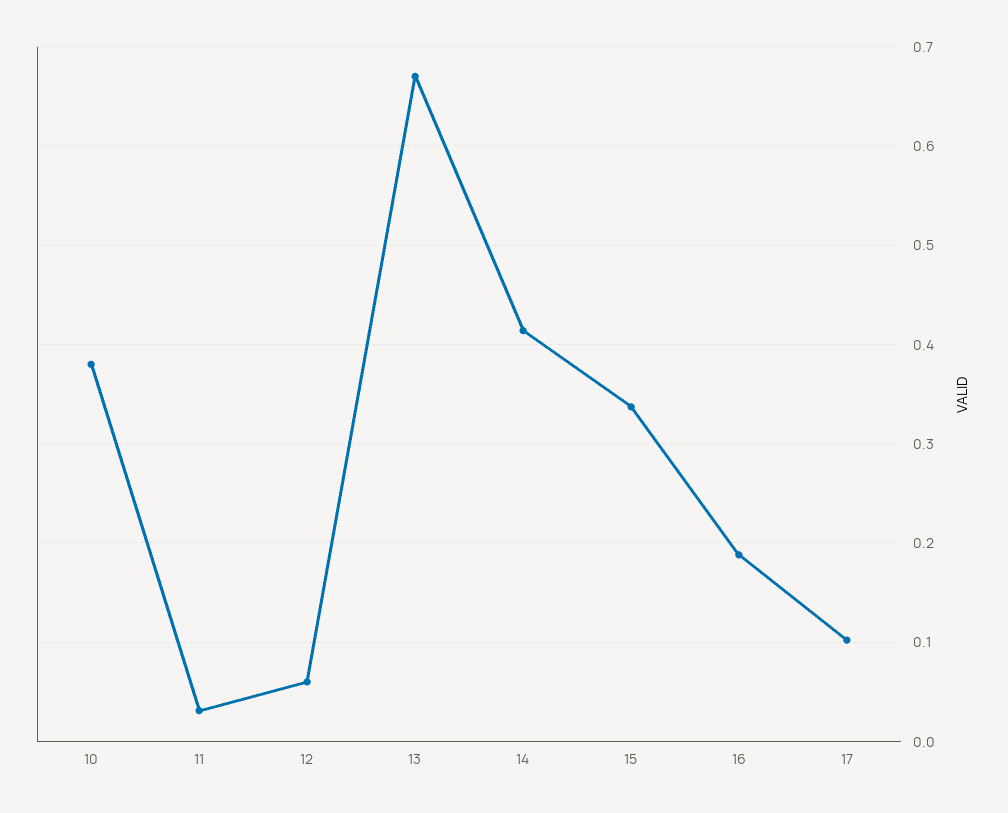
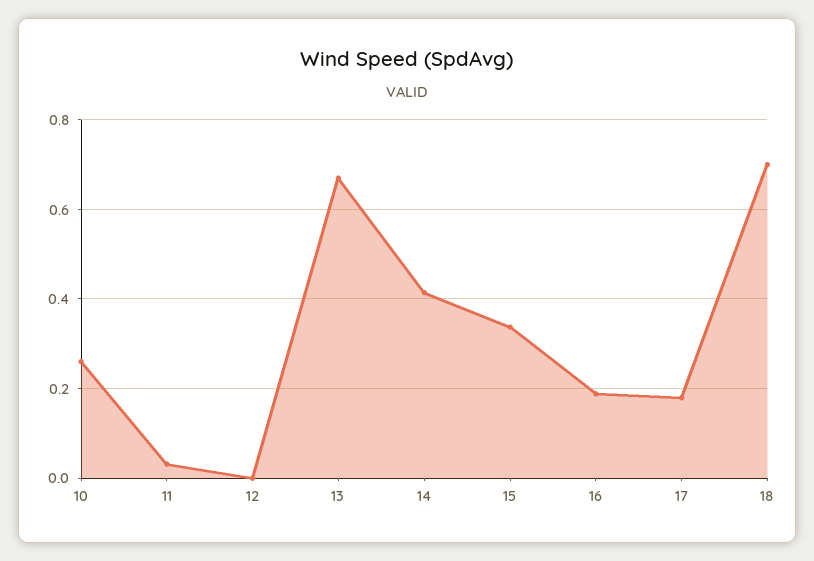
  {
-   "10": 0.38,
+   "10": 0.26,
    "11": 0.03,
-   "12": 0.06,
+   "12": 0,
    "13": 0.67,
    "14": 0.41,
    "15": 0.34,
    "16": 0.19,
-   "17": 0.1
+   "17": 0.18,
+   "18": 0.7
  }

